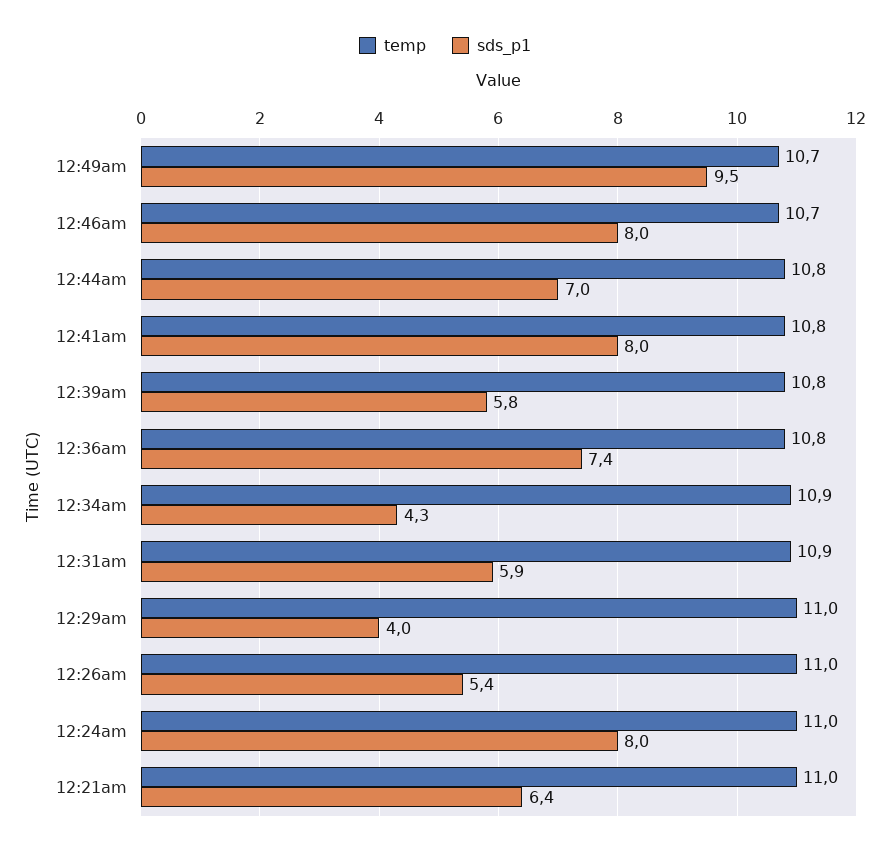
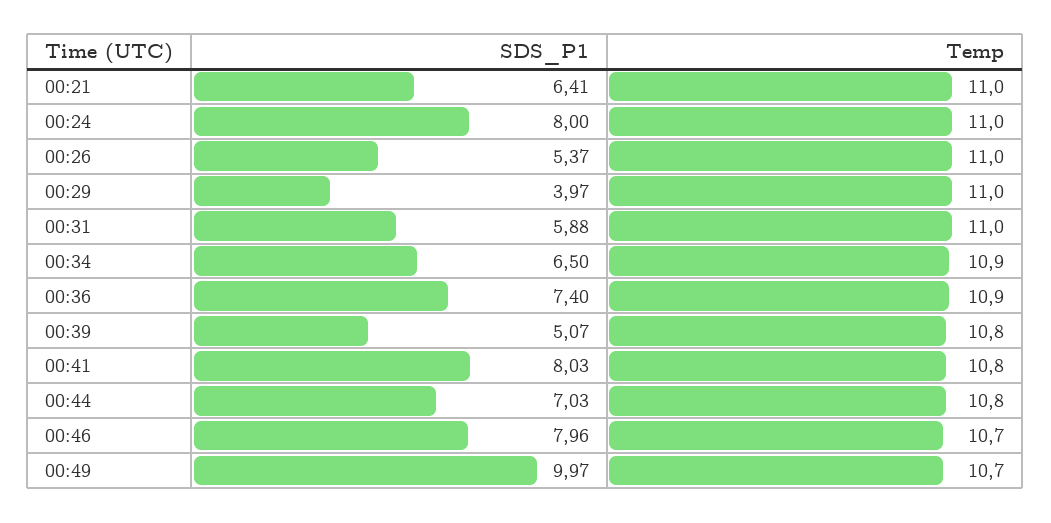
  {
    "temp": {
      "12:49am": 10.7,
      "12:46am": 10.7,
      "12:44am": 10.8,
      "12:41am": 10.8,
      "12:39am": 10.8,
-     "12:36am": 10.8,
+     "12:36am": 10.9,
      "12:34am": 10.9,
-     "12:31am": 10.9,
+     "12:31am": 11,
      "12:29am": 11,
      "12:26am": 11,
      "12:24am": 11,
      "12:21am": 11
    },
    "sds_p1": {
-     "12:49am": 9.5,
+     "12:49am": 9.97,
      "12:46am": 7.96,
      "12:44am": 7.03,
      "12:41am": 8.03,
-     "12:39am": 5.8,
+     "12:39am": 5.07,
      "12:36am": 7.4,
-     "12:34am": 4.3,
+     "12:34am": 6.5,
      "12:31am": 5.88,
      "12:29am": 3.97,
      "12:26am": 5.37,
      "12:24am": 8,
      "12:21am": 6.41
    }
  }

